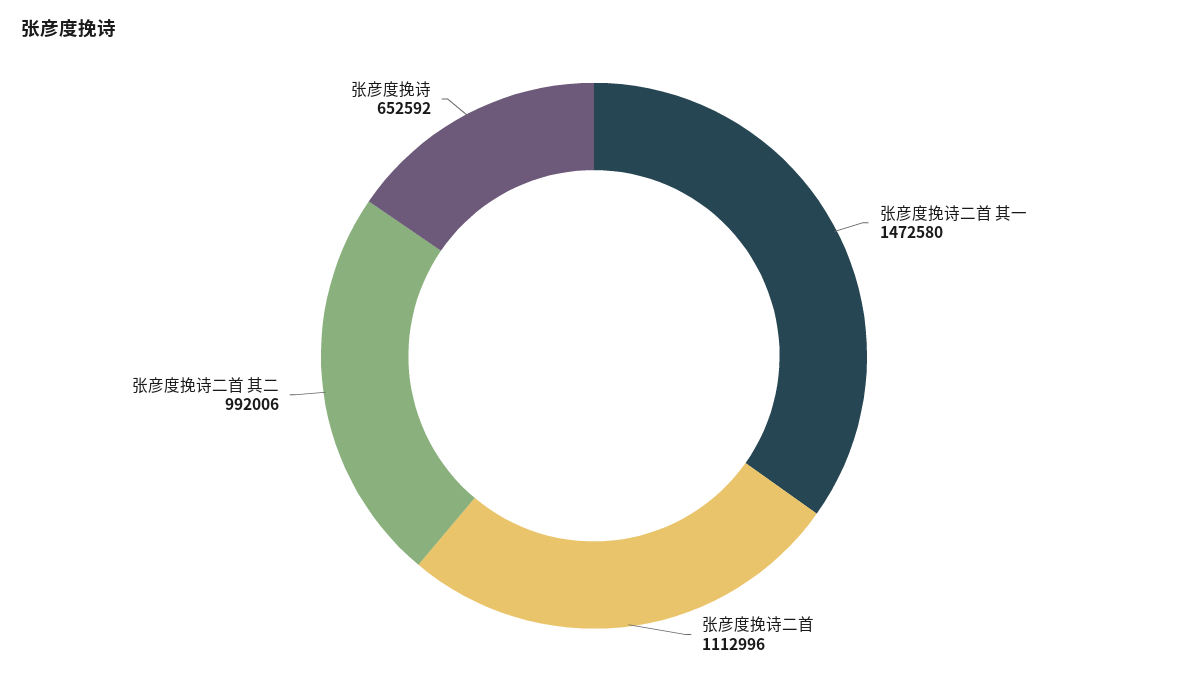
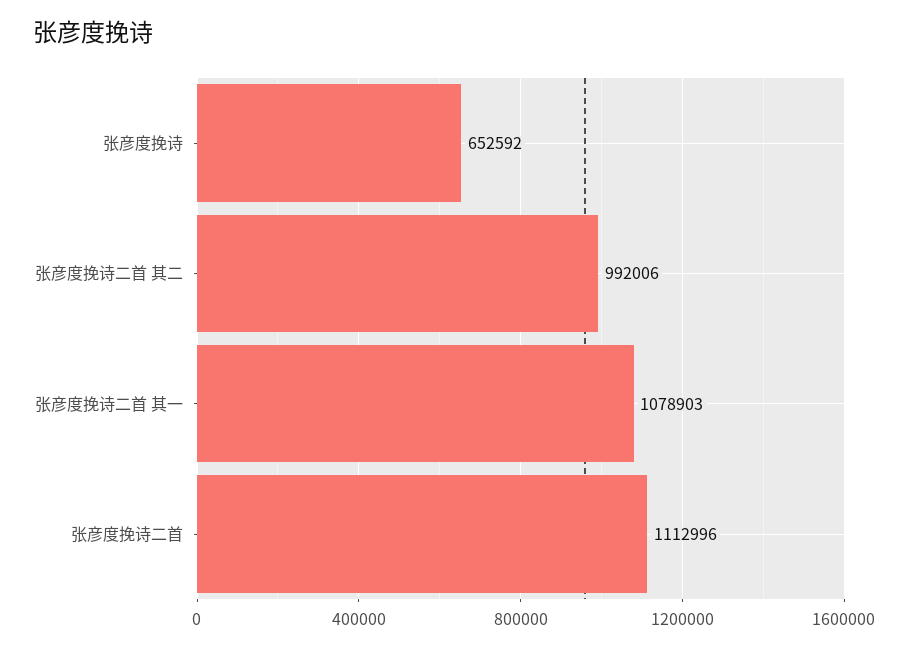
  {
-   "张彦度挽诗二首 其一": 1472580,
+   "张彦度挽诗二首 其一": 1078903,
    "张彦度挽诗二首": 1112996,
    "张彦度挽诗二首 其二": 992006,
    "张彦度挽诗": 652592
  }

